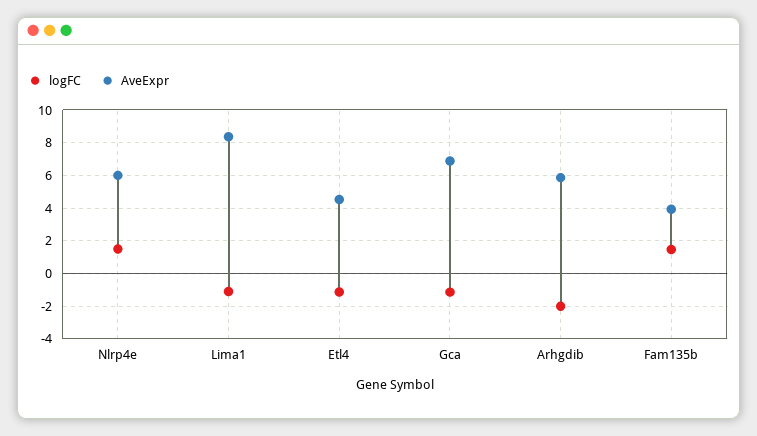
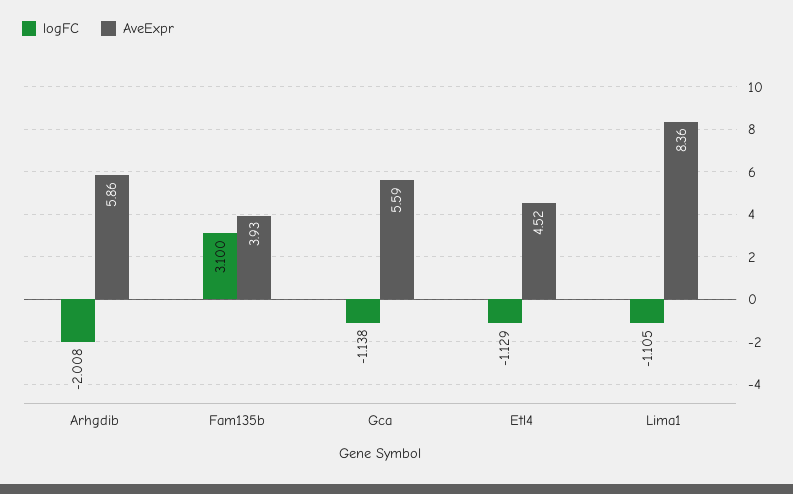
  {
    "logFC": {
-     "Nlrp4e": 1.5,
      "Lima1": -1.105,
      "Etl4": -1.129,
      "Gca": -1.138,
      "Arhgdib": -2.008,
-     "Fam135b": 1.5
+     "Fam135b": 3.1
    },
    "AveExpr": {
-     "Nlrp4e": 6,
      "Lima1": 8.36,
      "Etl4": 4.52,
-     "Gca": 7,
+     "Gca": 5.59,
      "Arhgdib": 5.86,
      "Fam135b": 3.93
    }
  }

